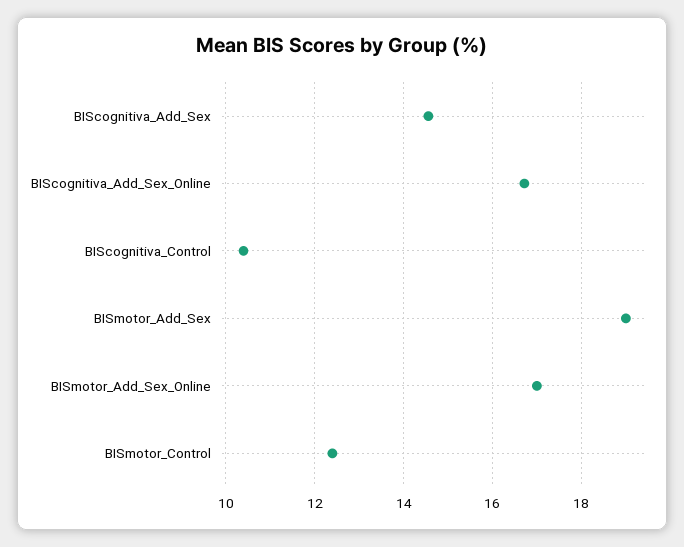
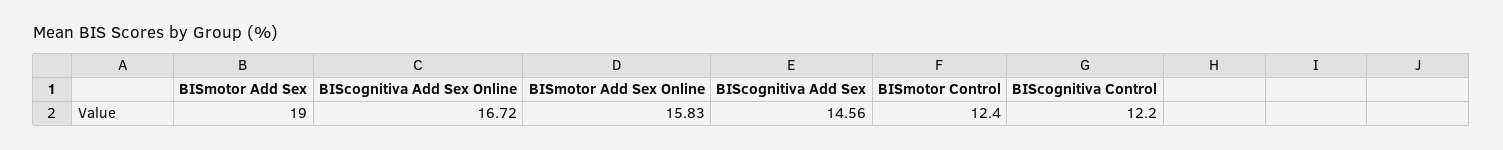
  {
    "BIScognitiva_Add_Sex": 14.56,
    "BIScognitiva_Add_Sex_Online": 16.72,
-   "BIScognitiva_Control": 10.4,
+   "BIScognitiva_Control": 12.2,
    "BISmotor_Add_Sex": 19,
-   "BISmotor_Add_Sex_Online": 17,
+   "BISmotor_Add_Sex_Online": 15.83,
    "BISmotor_Control": 12.4
  }

